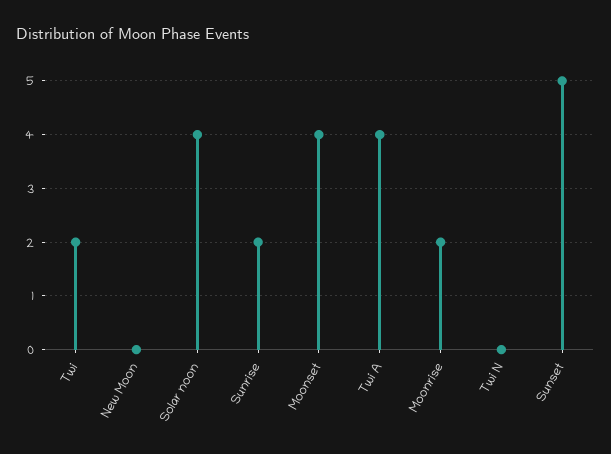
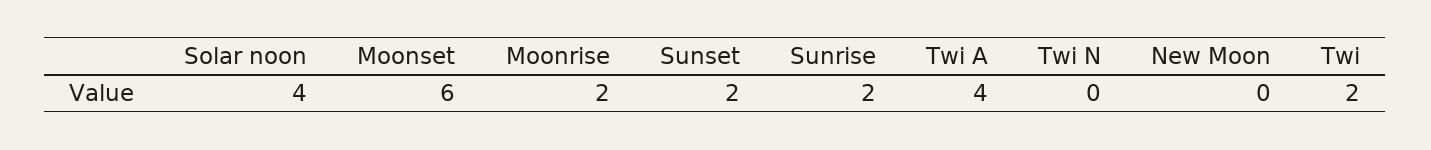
  {
    "Twi": 2,
    "New Moon": 0,
    "Solar noon": 4,
    "Sunrise": 2,
-   "Moonset": 4,
+   "Moonset": 6,
    "Twi A": 4,
    "Moonrise": 2,
    "Twi N": 0,
-   "Sunset": 5
+   "Sunset": 2
  }

